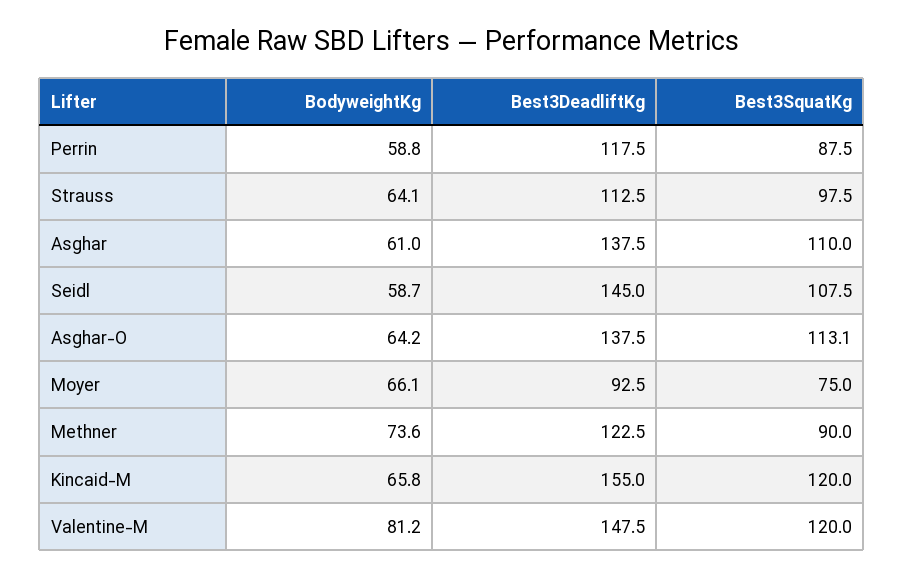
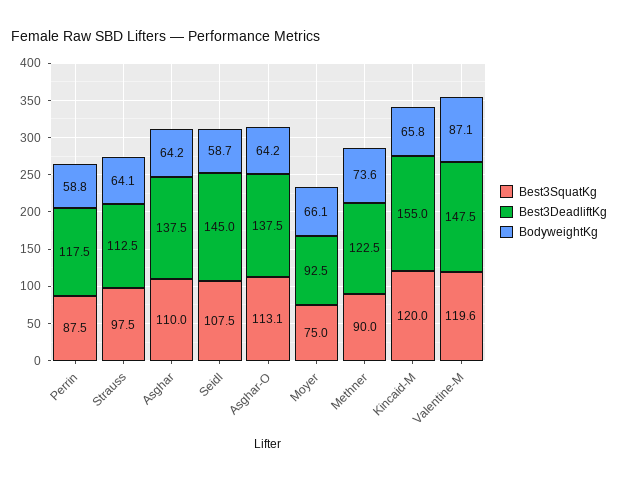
  {
    "BodyweightKg": {
      "Perrin": 58.8,
      "Strauss": 64.1,
-     "Asghar": 61,
+     "Asghar": 64.2,
      "Seidl": 58.7,
      "Asghar-O": 64.2,
      "Moyer": 66.1,
      "Methner": 73.6,
      "Kincaid-M": 65.8,
-     "Valentine-M": 81.2
+     "Valentine-M": 87.1
    },
    "Best3DeadliftKg": {
      "Perrin": 117.5,
      "Strauss": 112.5,
      "Asghar": 137.5,
      "Seidl": 145,
      "Asghar-O": 137.5,
      "Moyer": 92.5,
      "Methner": 122.5,
      "Kincaid-M": 155,
      "Valentine-M": 147.5
    },
    "Best3SquatKg": {
      "Perrin": 87.5,
      "Strauss": 97.5,
      "Asghar": 110,
      "Seidl": 107.5,
      "Asghar-O": 113.1,
      "Moyer": 75,
      "Methner": 90,
      "Kincaid-M": 120,
-     "Valentine-M": 120
+     "Valentine-M": 119.6
    }
  }

